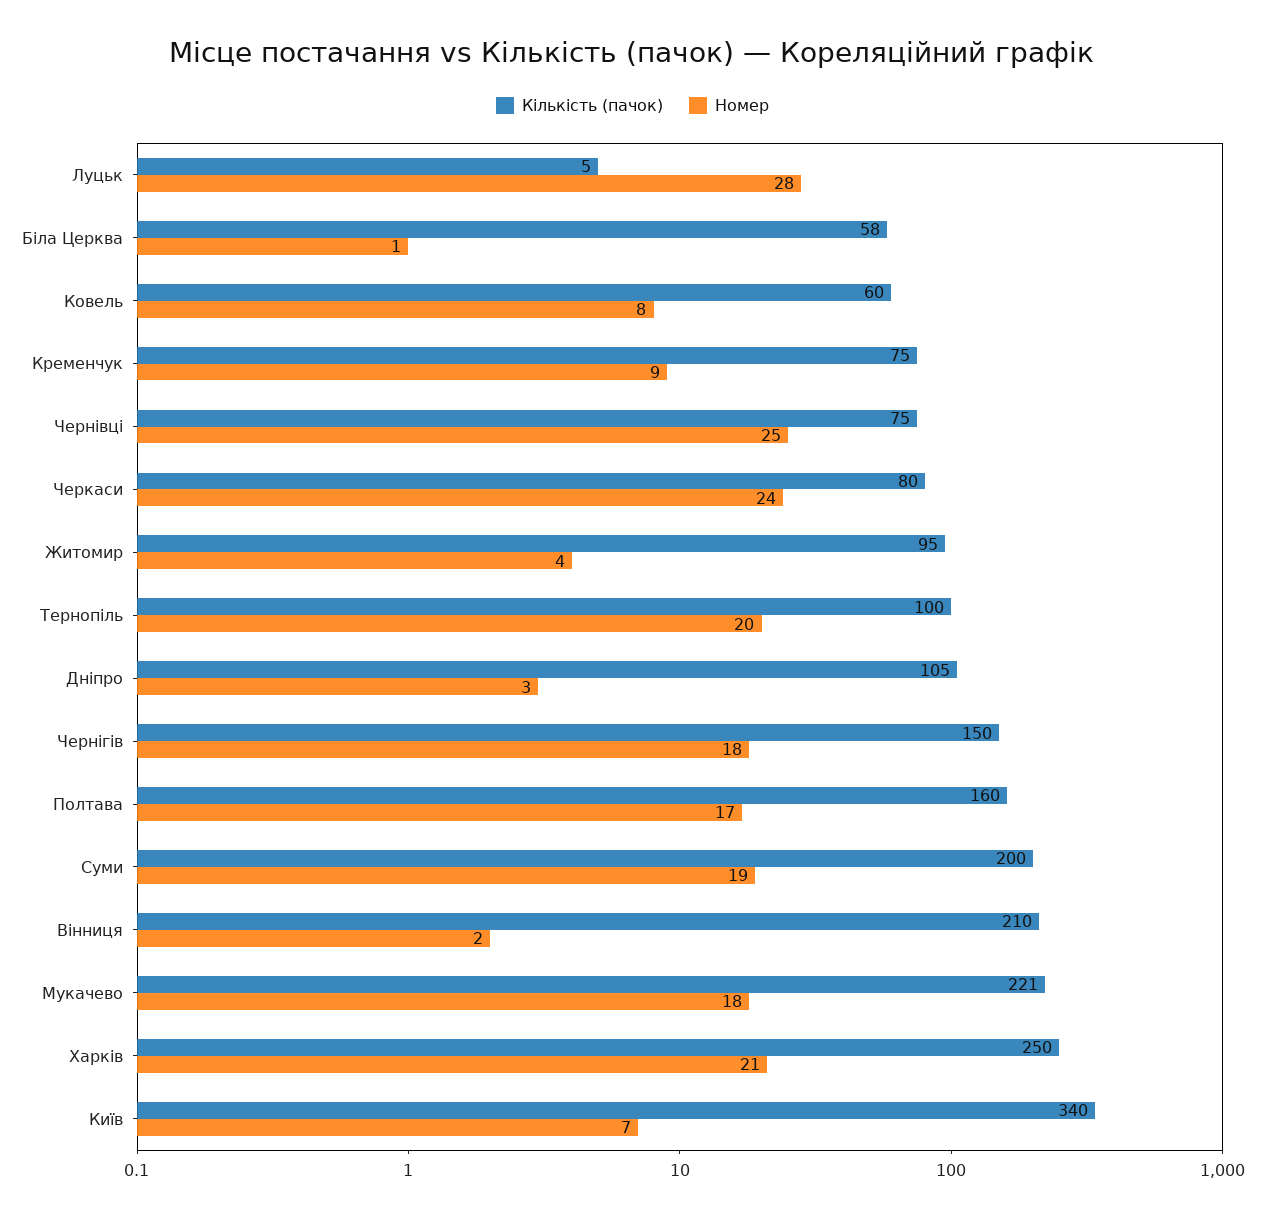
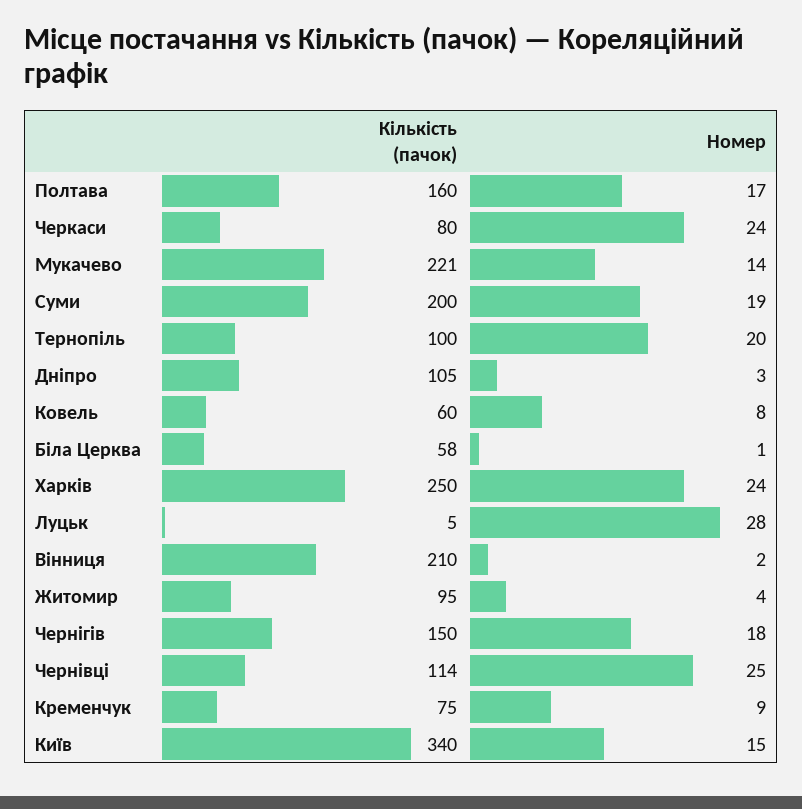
  {
    "Кількість (пачок)": {
      "Луцьк": 5,
      "Біла Церква": 58,
      "Ковель": 60,
      "Кременчук": 75,
-     "Чернівці": 75,
+     "Чернівці": 114,
      "Черкаси": 80,
      "Житомир": 95,
      "Тернопіль": 100,
      "Дніпро": 105,
      "Чернігів": 150,
      "Полтава": 160,
      "Суми": 200,
      "Вінниця": 210,
      "Мукачево": 221,
      "Харків": 250,
      "Київ": 340
    },
    "Номер": {
      "Луцьк": 28,
      "Біла Церква": 1,
      "Ковель": 8,
      "Кременчук": 9,
      "Чернівці": 25,
      "Черкаси": 24,
      "Житомир": 4,
      "Тернопіль": 20,
      "Дніпро": 3,
      "Чернігів": 18,
      "Полтава": 17,
      "Суми": 19,
      "Вінниця": 2,
-     "Мукачево": 18,
+     "Мукачево": 14,
-     "Харків": 21,
+     "Харків": 24,
-     "Київ": 7
+     "Київ": 15
    }
  }

